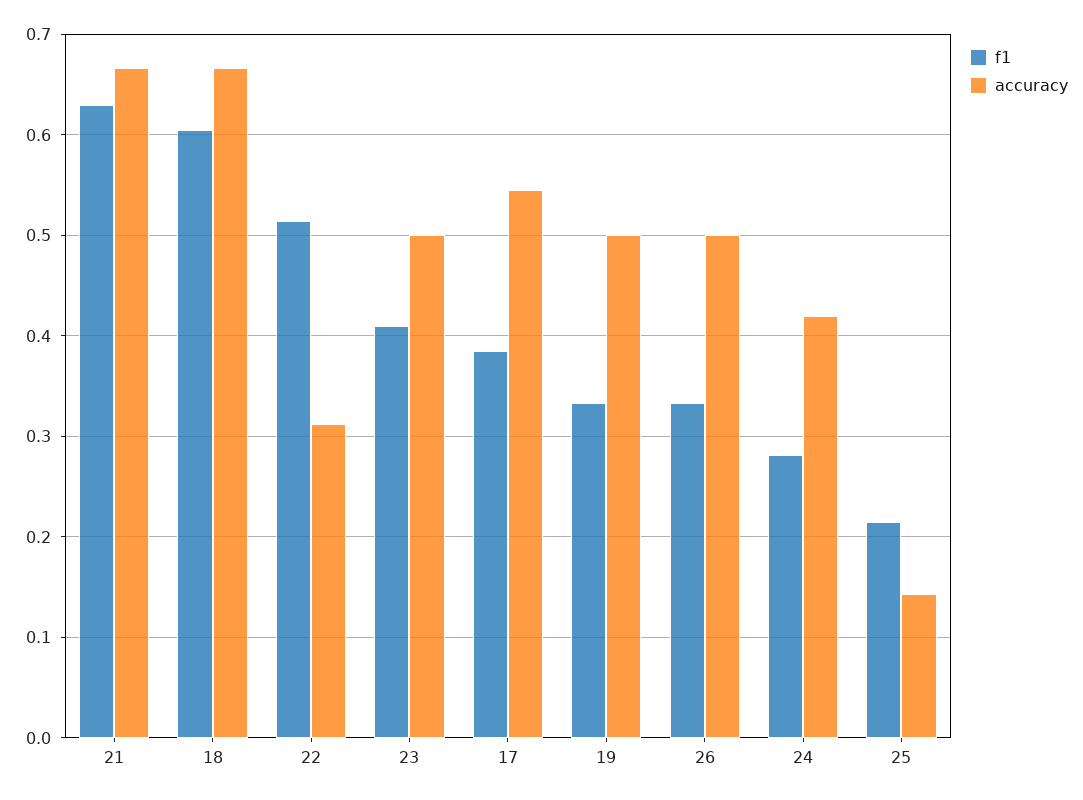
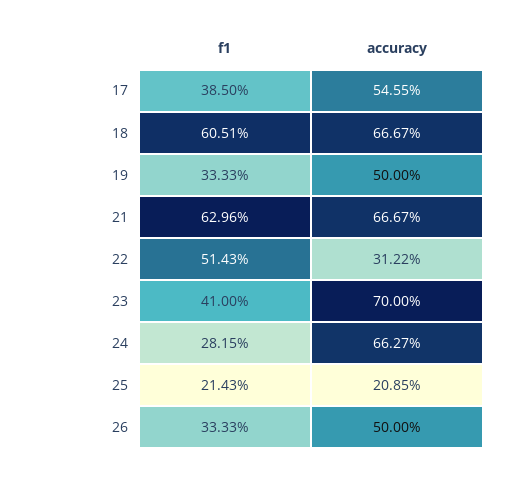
  {
    "f1": {
      "21": 0.6296,
      "18": 0.6051,
      "22": 0.5143,
      "23": 0.41,
      "17": 0.385,
      "19": 0.3333,
      "26": 0.3333,
      "24": 0.2815,
      "25": 0.2143
    },
    "accuracy": {
      "21": 0.6667,
      "18": 0.6667,
      "22": 0.3122,
-     "23": 0.5,
+     "23": 0.7,
      "17": 0.5455,
      "19": 0.5,
      "26": 0.5,
-     "24": 0.42,
+     "24": 0.6627,
-     "25": 0.14
+     "25": 0.2085
    }
  }

